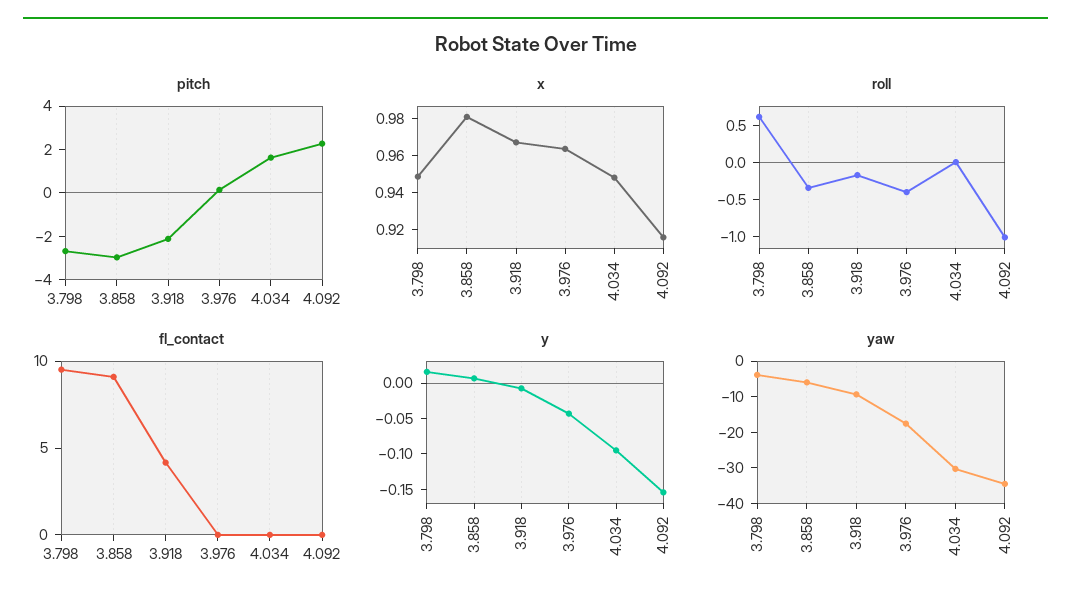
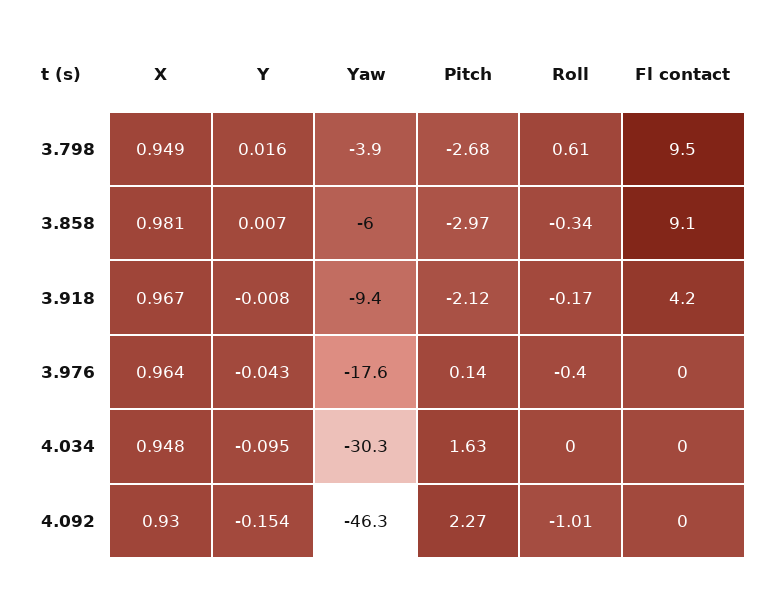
  {
    "pitch": {
      "3.798": -2.68,
      "3.858": -2.97,
      "3.918": -2.12,
      "3.976": 0.14,
      "4.034": 1.63,
      "4.092": 2.27
    },
    "x": {
      "3.798": 0.949,
      "3.858": 0.981,
      "3.918": 0.967,
      "3.976": 0.964,
      "4.034": 0.948,
-     "4.092": 0.915
+     "4.092": 0.93
    },
    "roll": {
      "3.798": 0.61,
      "3.858": -0.34,
      "3.918": -0.17,
      "3.976": -0.4,
      "4.034": 0,
      "4.092": -1.01
    },
    "fl_contact": {
      "3.798": 9.5,
      "3.858": 9.1,
      "3.918": 4.2,
      "3.976": 0,
      "4.034": 0,
      "4.092": 0
    },
    "y": {
      "3.798": 0.016,
      "3.858": 0.007,
      "3.918": -0.008,
      "3.976": -0.043,
      "4.034": -0.095,
      "4.092": -0.154
    },
    "yaw": {
      "3.798": -3.9,
      "3.858": -6,
      "3.918": -9.4,
      "3.976": -17.6,
      "4.034": -30.3,
-     "4.092": -35
+     "4.092": -46.3
    }
  }

